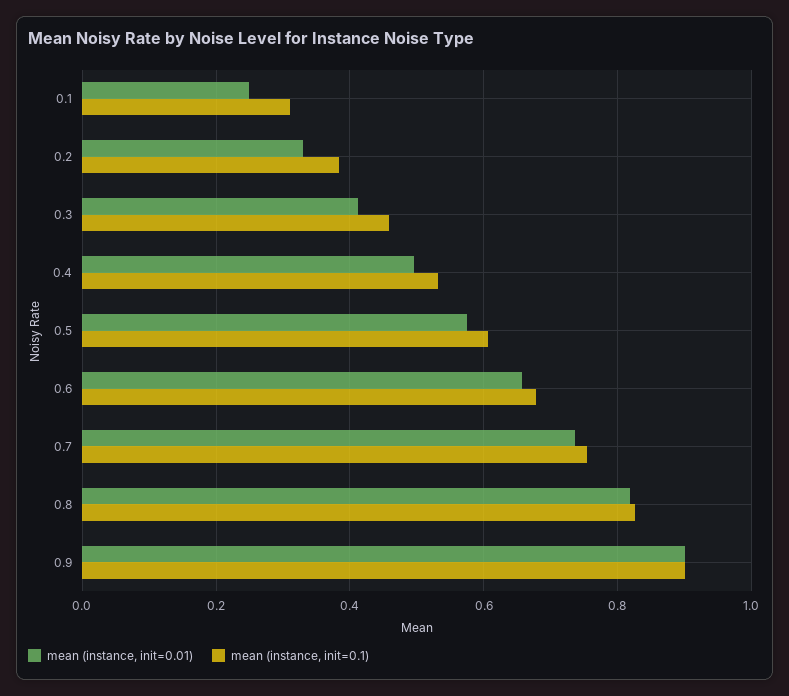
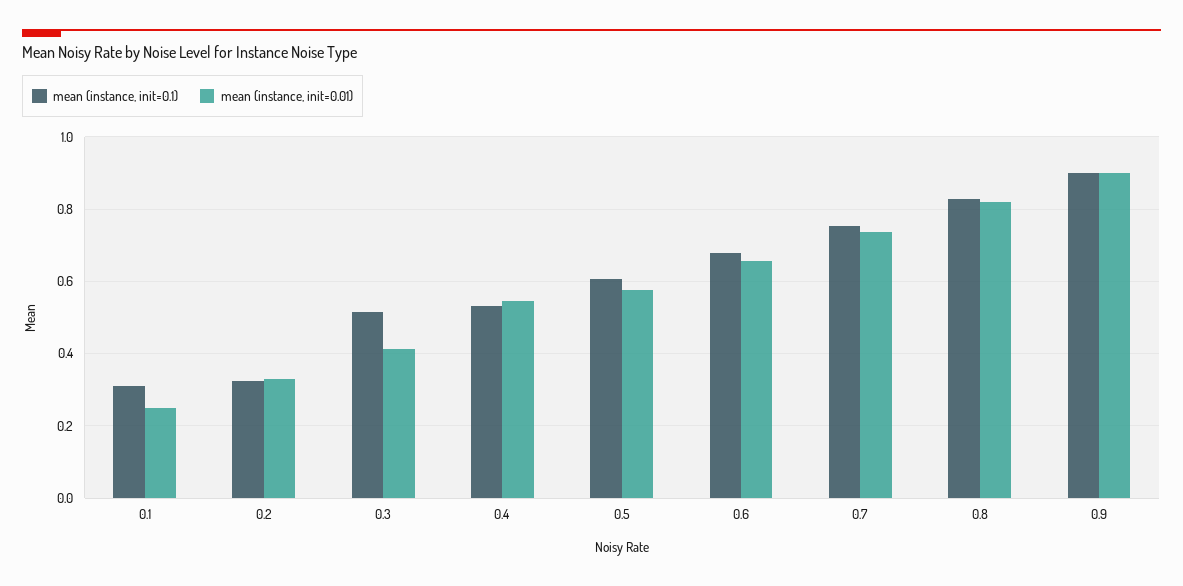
  {
    "mean (instance, init=0.01)": {
      "0.1": 0.24,
      "0.2": 0.34,
      "0.3": 0.42,
-     "0.4": 0.5,
+     "0.4": 0.54,
      "0.5": 0.58,
      "0.6": 0.66,
      "0.7": 0.74,
      "0.8": 0.82,
      "0.9": 0.9
    },
    "mean (instance, init=0.1)": {
      "0.1": 0.32,
-     "0.2": 0.38,
+     "0.2": 0.32,
-     "0.3": 0.46,
+     "0.3": 0.52,
      "0.4": 0.54,
      "0.5": 0.6,
      "0.6": 0.68,
      "0.7": 0.76,
      "0.8": 0.82,
      "0.9": 0.9
    }
  }

